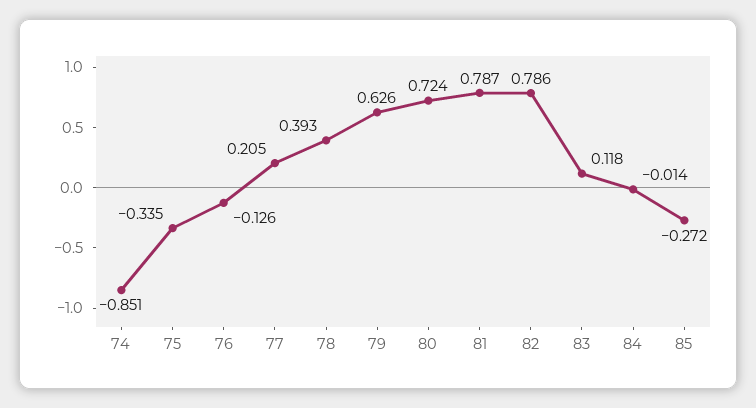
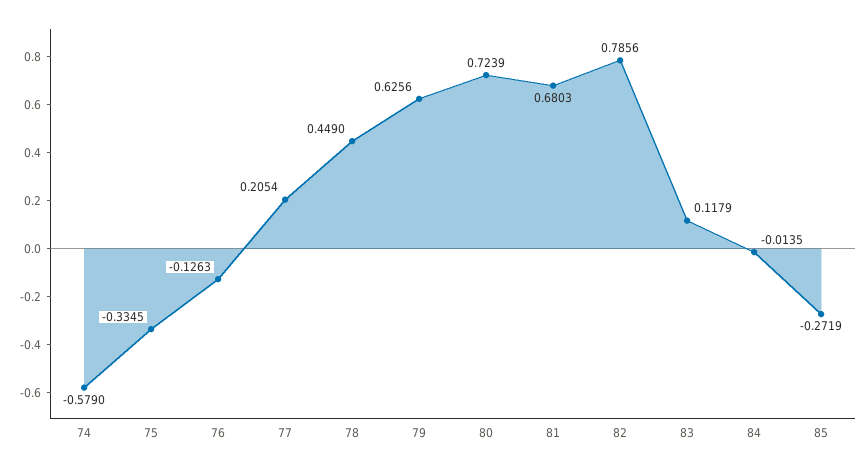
  {
-   "74": -0.851,
+   "74": -0.579,
    "75": -0.3345,
    "76": -0.1263,
    "77": 0.2054,
-   "78": 0.393,
+   "78": 0.449,
    "79": 0.6256,
    "80": 0.7239,
-   "81": 0.787,
+   "81": 0.6803,
    "82": 0.7856,
    "83": 0.1179,
    "84": -0.0135,
    "85": -0.2719
  }

